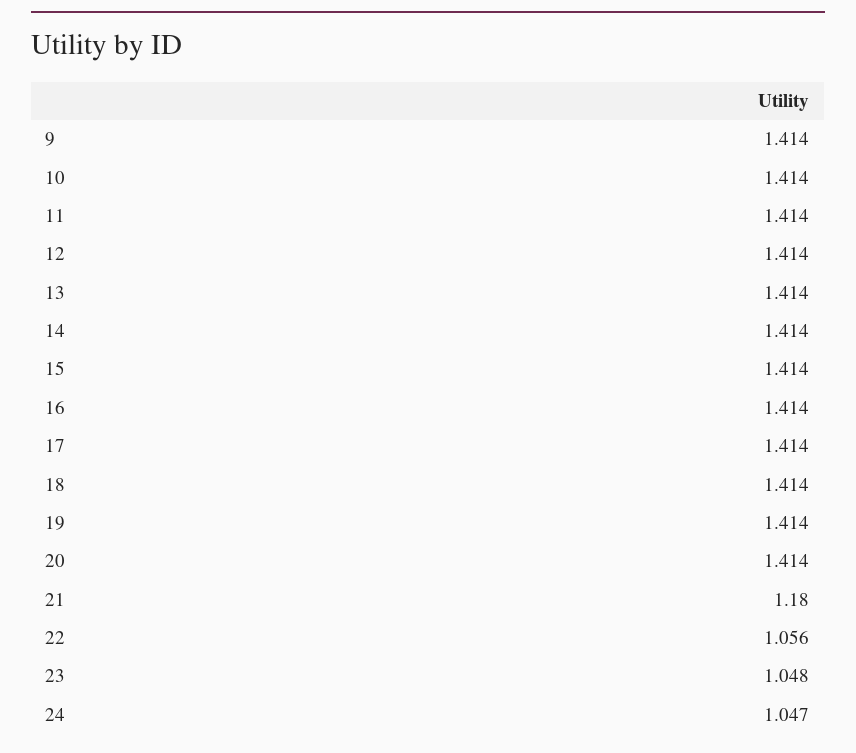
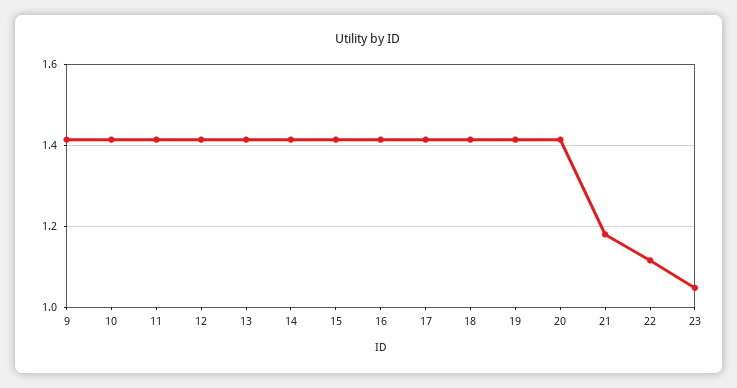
  {
    "9": 1.414,
    "10": 1.414,
    "11": 1.414,
    "12": 1.414,
    "13": 1.414,
    "14": 1.414,
    "15": 1.414,
    "16": 1.414,
    "17": 1.414,
    "18": 1.414,
    "19": 1.414,
    "20": 1.414,
    "21": 1.18,
-   "22": 1.056,
+   "22": 1.12,
-   "23": 1.048,
+   "23": 1.048
-   "24": 1.047
  }

